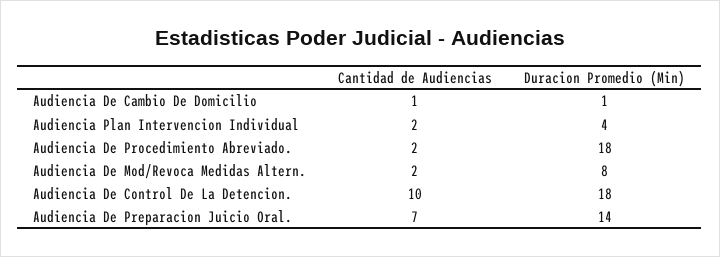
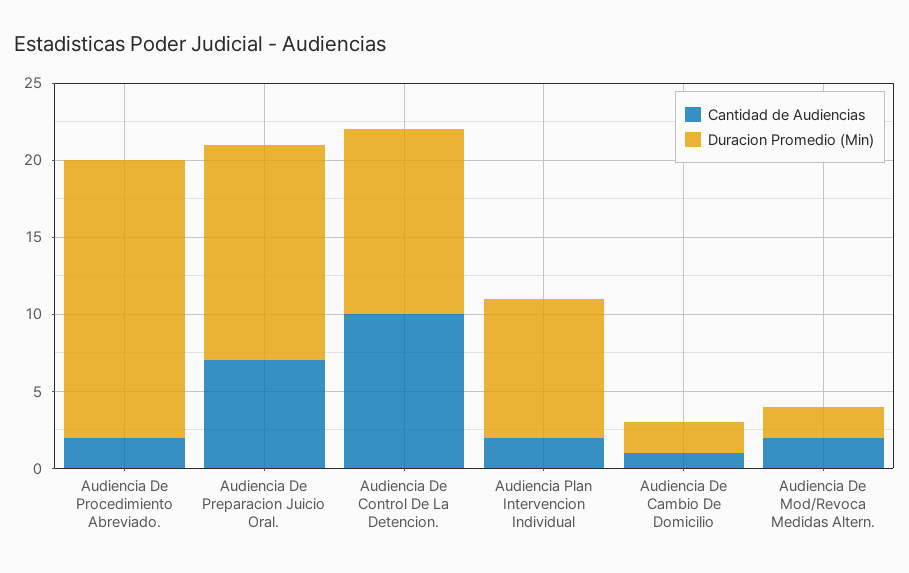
  {
    "Cantidad de Audiencias": {
      "Audiencia De Cambio De Domicilio": 1,
      "Audiencia Plan Intervencion Individual": 2,
      "Audiencia De Procedimiento Abreviado.": 2,
      "Audiencia De Mod/Revoca Medidas Altern.": 2,
      "Audiencia De Control De La Detencion.": 10,
      "Audiencia De Preparacion Juicio Oral.": 7
    },
    "Duracion Promedio (Min)": {
-     "Audiencia De Cambio De Domicilio": 1,
+     "Audiencia De Cambio De Domicilio": 2,
-     "Audiencia Plan Intervencion Individual": 4,
+     "Audiencia Plan Intervencion Individual": 9,
      "Audiencia De Procedimiento Abreviado.": 18,
-     "Audiencia De Mod/Revoca Medidas Altern.": 8,
+     "Audiencia De Mod/Revoca Medidas Altern.": 2,
-     "Audiencia De Control De La Detencion.": 18,
+     "Audiencia De Control De La Detencion.": 12,
      "Audiencia De Preparacion Juicio Oral.": 14
    }
  }

